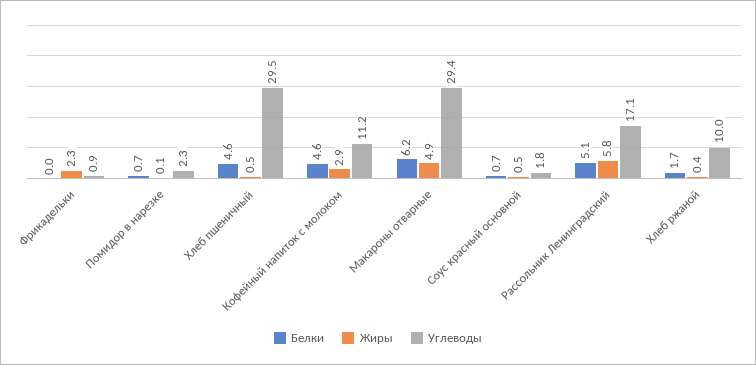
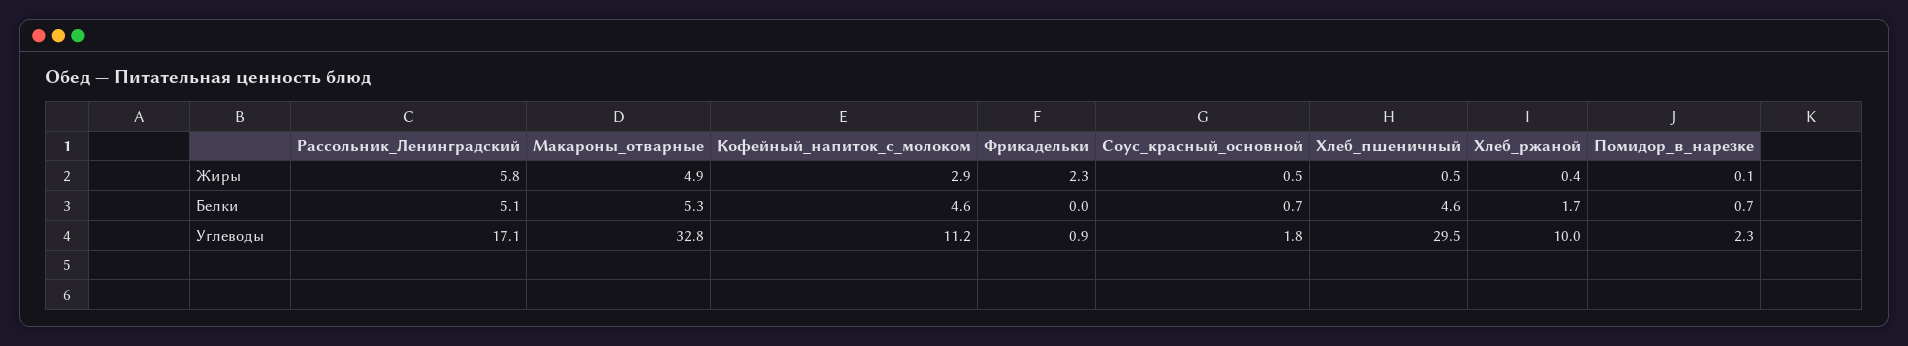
  {
    "Белки": {
      "Фрикадельки": 0,
      "Помидор в нарезке": 0.7,
      "Хлеб пшеничный": 4.6,
      "Кофейный напиток с молоком": 4.6,
-     "Макароны отварные": 6.2,
+     "Макароны отварные": 5.3,
      "Соус красный основной": 0.7,
      "Рассольник Ленинградский": 5.1,
      "Хлеб ржаной": 1.7
    },
    "Жиры": {
      "Фрикадельки": 2.3,
      "Помидор в нарезке": 0.1,
      "Хлеб пшеничный": 0.5,
      "Кофейный напиток с молоком": 2.9,
      "Макароны отварные": 4.9,
      "Соус красный основной": 0.5,
      "Рассольник Ленинградский": 5.8,
      "Хлеб ржаной": 0.4
    },
    "Углеводы": {
      "Фрикадельки": 0.9,
      "Помидор в нарезке": 2.3,
      "Хлеб пшеничный": 29.5,
      "Кофейный напиток с молоком": 11.2,
-     "Макароны отварные": 29.4,
+     "Макароны отварные": 32.8,
      "Соус красный основной": 1.8,
      "Рассольник Ленинградский": 17.1,
      "Хлеб ржаной": 10
    }
  }

